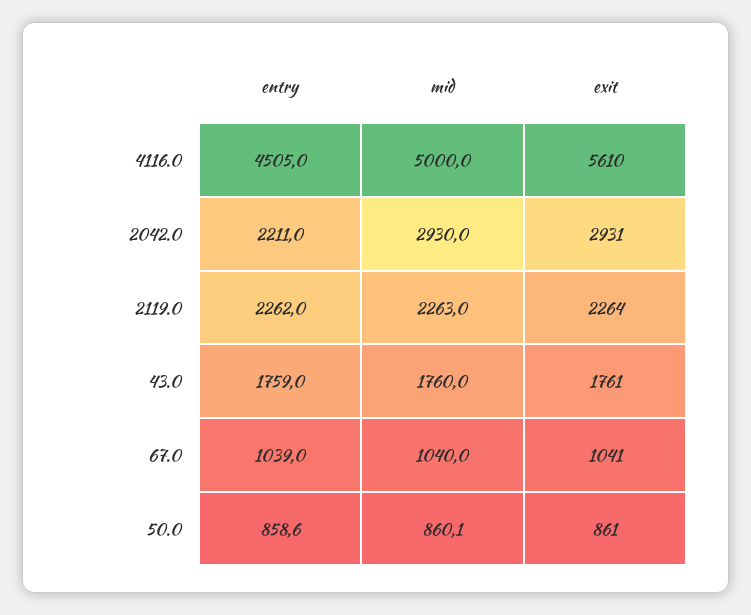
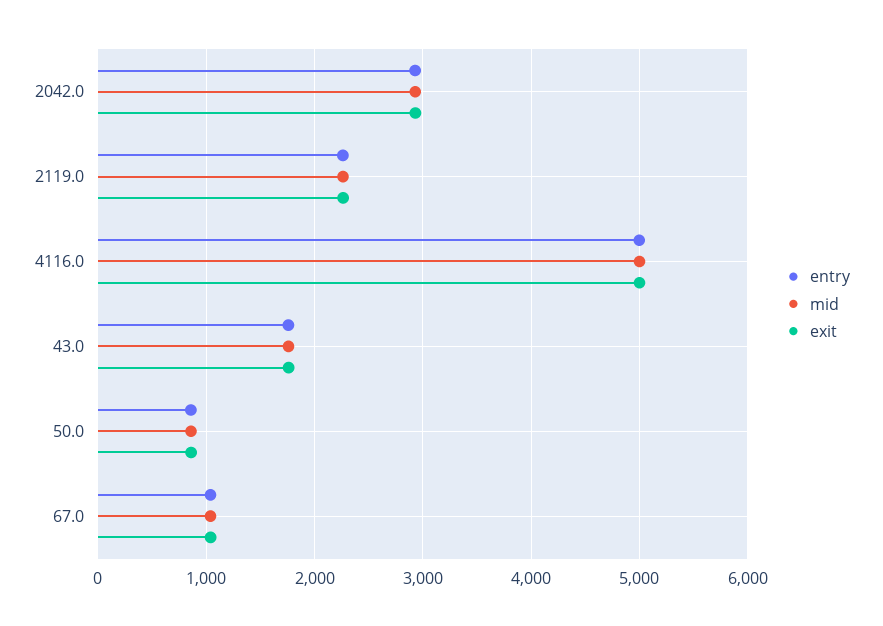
  {
    "entry": {
-     "4116.0": 4505,
+     "4116.0": 5000,
-     "2042.0": 2211,
+     "2042.0": 2900,
      "2119.0": 2262,
      "43.0": 1759,
      "67.0": 1039,
      "50.0": 858.6
    },
    "mid": {
      "4116.0": 5000,
      "2042.0": 2930,
      "2119.0": 2263,
      "43.0": 1760,
      "67.0": 1040,
      "50.0": 860.1
    },
    "exit": {
-     "4116.0": 5610,
+     "4116.0": 5000,
      "2042.0": 2931,
      "2119.0": 2264,
      "43.0": 1761,
      "67.0": 1041,
      "50.0": 861
    }
  }

